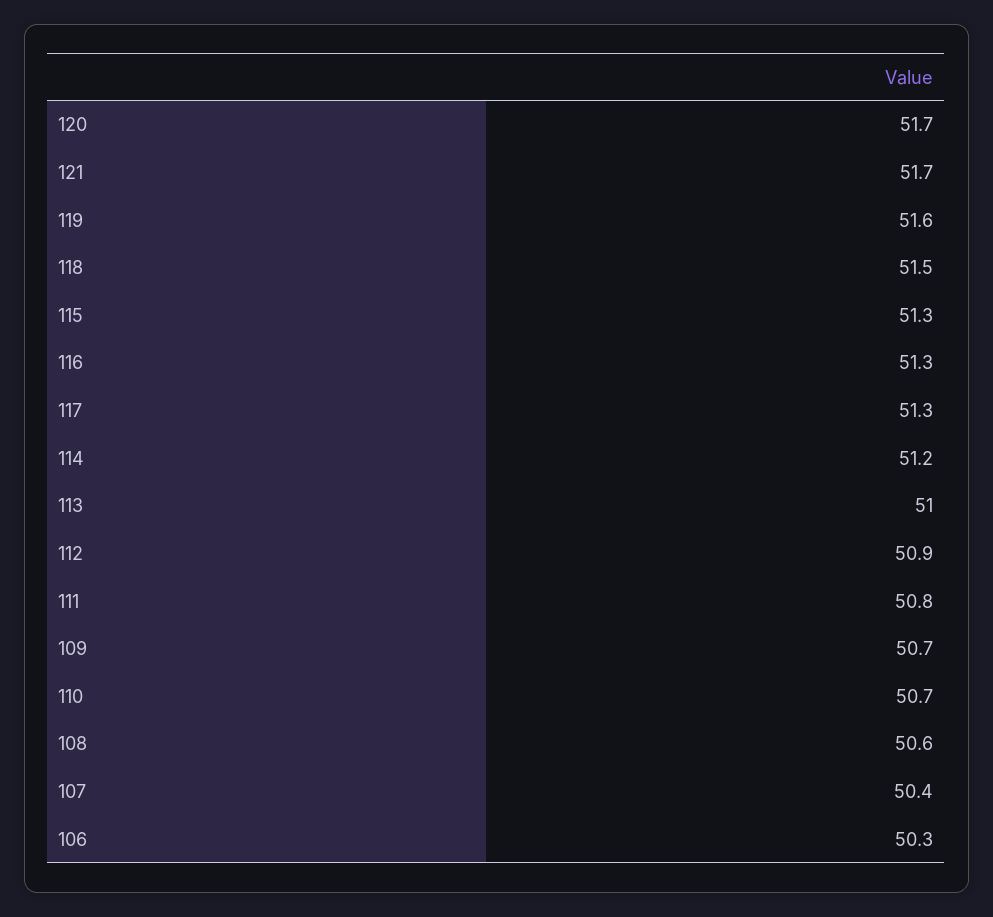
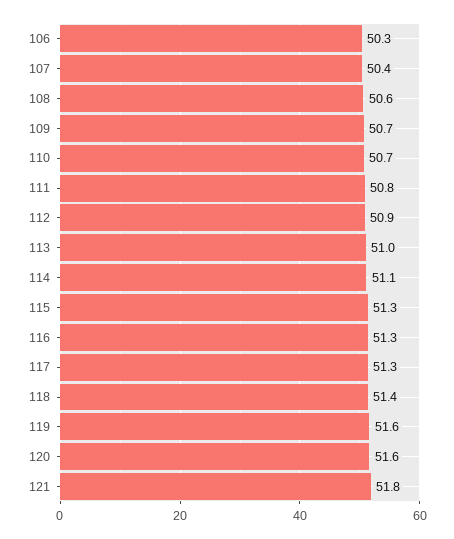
  {
-   "120": 51.7,
+   "120": 51.6,
-   "121": 51.7,
+   "121": 51.8,
    "119": 51.6,
-   "118": 51.5,
+   "118": 51.4,
    "115": 51.3,
    "116": 51.3,
    "117": 51.3,
-   "114": 51.2,
+   "114": 51.1,
    "113": 51,
    "112": 50.9,
    "111": 50.8,
    "109": 50.7,
    "110": 50.7,
    "108": 50.6,
    "107": 50.4,
    "106": 50.3
  }

